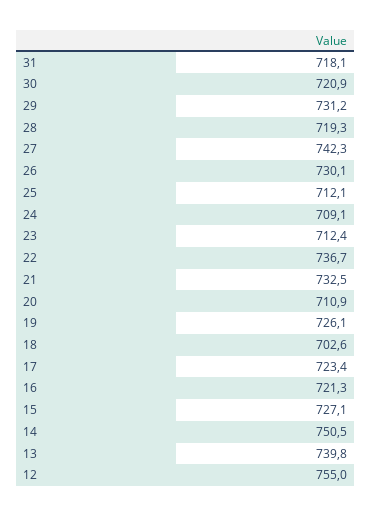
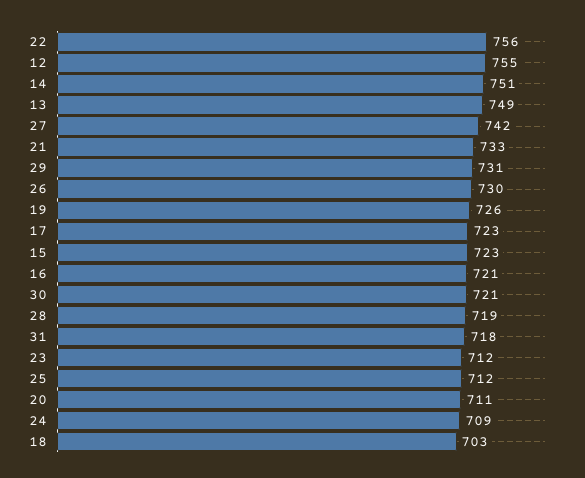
  {
    "31": 718.1,
    "30": 720.9,
    "29": 731.2,
    "28": 719.3,
    "27": 742.3,
    "26": 730.1,
    "25": 712.1,
    "24": 709.1,
    "23": 712.4,
-   "22": 736.7,
+   "22": 756,
    "21": 732.5,
    "20": 710.9,
    "19": 726.1,
    "18": 702.6,
    "17": 723.4,
    "16": 721.3,
-   "15": 727.1,
+   "15": 723,
    "14": 750.5,
-   "13": 739.8,
+   "13": 749,
    "12": 755
  }

